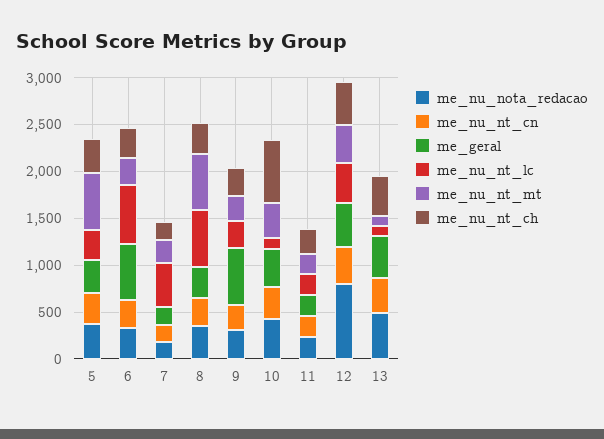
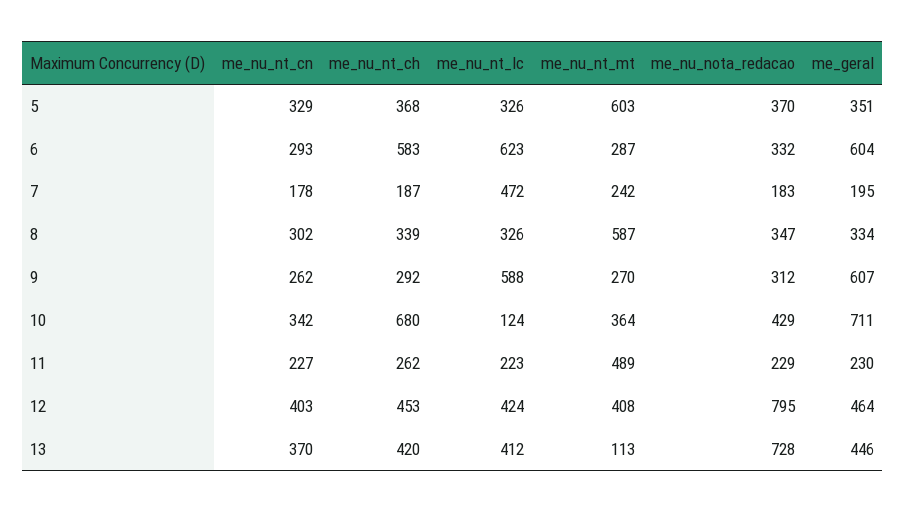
  {
    "me_nu_nota_redacao": {
      "5": 370,
      "6": 332,
      "7": 183,
      "8": 347,
      "9": 312,
      "10": 429,
      "11": 229,
      "12": 795,
-     "13": 500
+     "13": 728
    },
    "me_nu_nt_cn": {
      "5": 329,
      "6": 293,
      "7": 178,
      "8": 302,
      "9": 262,
      "10": 342,
      "11": 227,
      "12": 403,
      "13": 370
    },
    "me_geral": {
      "5": 351,
      "6": 604,
      "7": 195,
      "8": 334,
      "9": 607,
-     "10": 400,
+     "10": 711,
      "11": 230,
      "12": 464,
      "13": 446
    },
    "me_nu_nt_lc": {
      "5": 326,
      "6": 623,
      "7": 472,
-     "8": 600,
+     "8": 326,
-     "9": 300,
+     "9": 588,
      "10": 124,
      "11": 223,
      "12": 424,
-     "13": 100
+     "13": 412
    },
    "me_nu_nt_mt": {
      "5": 603,
      "6": 287,
      "7": 242,
      "8": 587,
      "9": 270,
      "10": 364,
-     "11": 200,
+     "11": 489,
      "12": 408,
      "13": 113
    },
    "me_nu_nt_ch": {
      "5": 368,
-     "6": 300,
+     "6": 583,
      "7": 187,
      "8": 339,
      "9": 292,
      "10": 680,
      "11": 262,
      "12": 453,
      "13": 420
    }
  }

